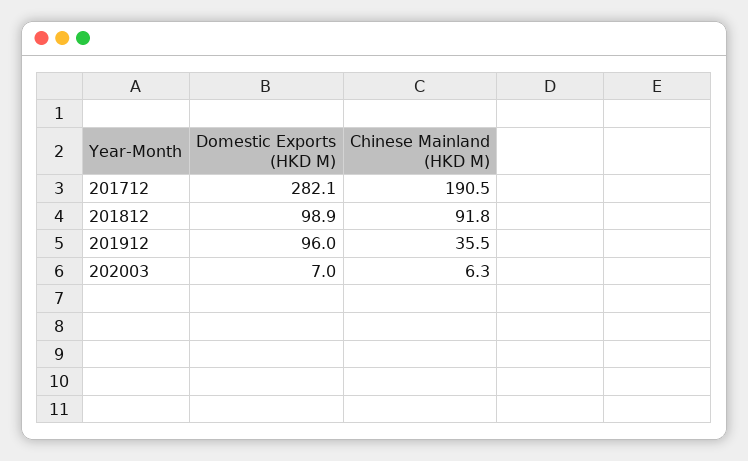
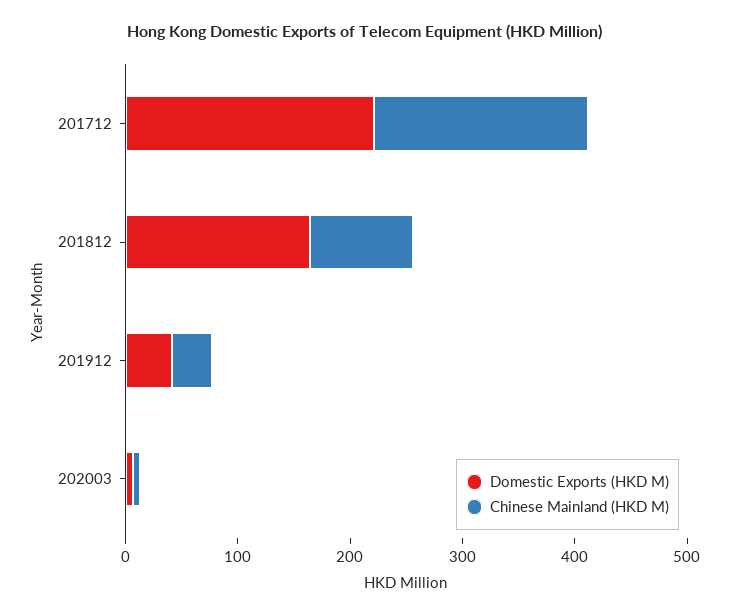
  {
    "Domestic Exports (HKD M)": {
-     "201712": 282.1,
+     "201712": 220,
-     "201812": 98.9,
+     "201812": 160,
-     "201912": 96,
+     "201912": 40,
      "202003": 7
    },
    "Chinese Mainland (HKD M)": {
      "201712": 190.5,
      "201812": 91.8,
      "201912": 35.5,
      "202003": 6.3
    }
  }

